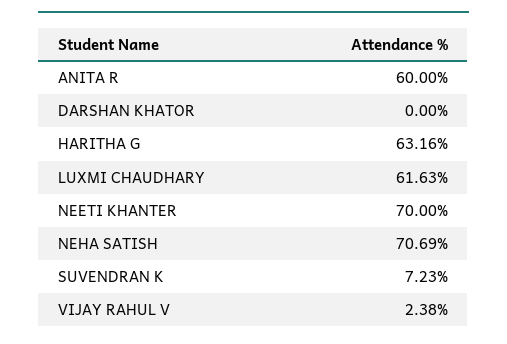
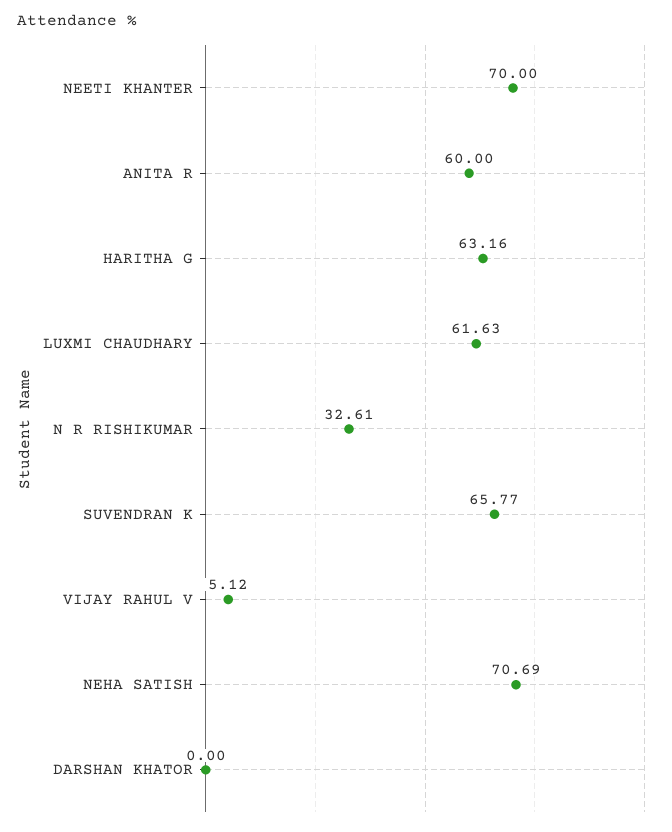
  {
    "ANITA R": 60,
    "DARSHAN KHATOR": 0,
    "HARITHA G": 63.16,
    "LUXMI CHAUDHARY": 61.63,
    "NEETI KHANTER": 70,
    "NEHA SATISH": 70.69,
-   "SUVENDRAN K": 7.23,
+   "SUVENDRAN K": 65.77,
-   "VIJAY RAHUL V": 2.38
+   "VIJAY RAHUL V": 5.12,
+   "N R RISHIKUMAR": 32.61
  }

